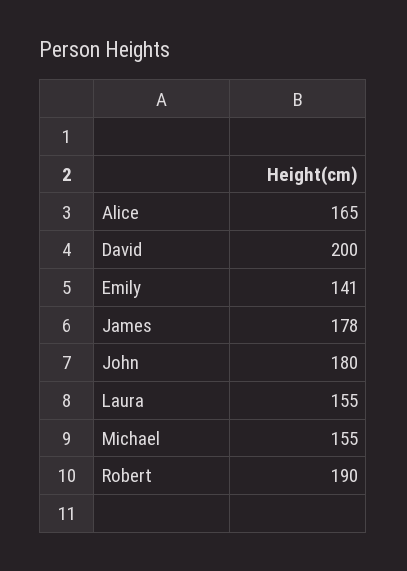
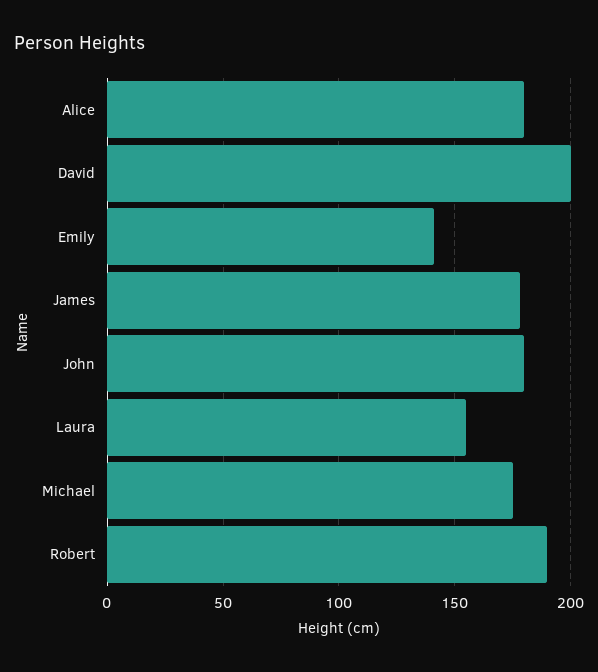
  {
-   "Alice": 165,
+   "Alice": 180,
    "David": 200,
    "Emily": 141,
    "James": 178,
    "John": 180,
    "Laura": 155,
-   "Michael": 155,
+   "Michael": 175,
    "Robert": 190
  }

